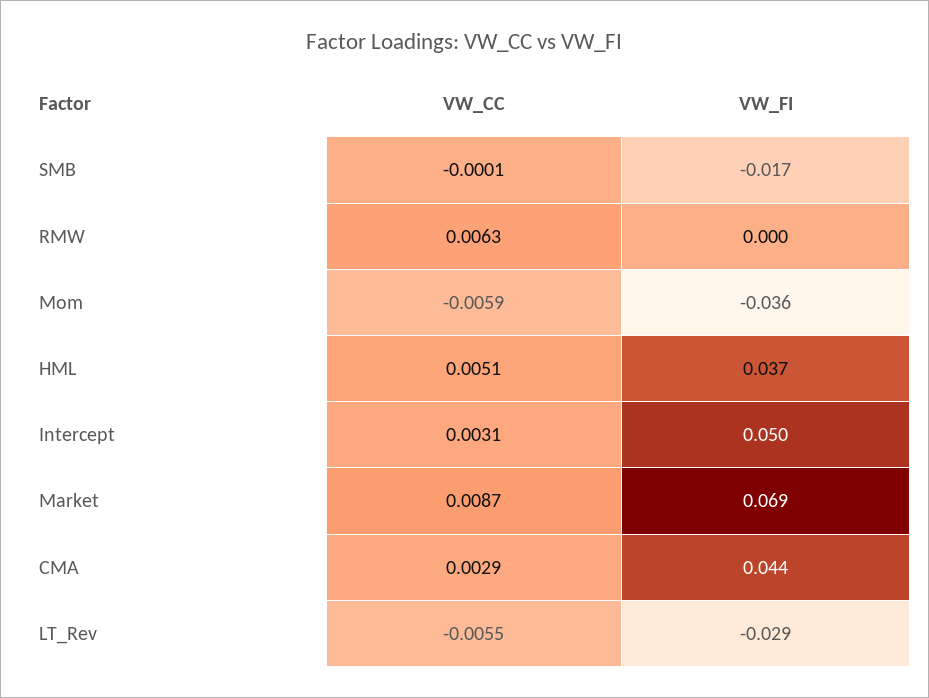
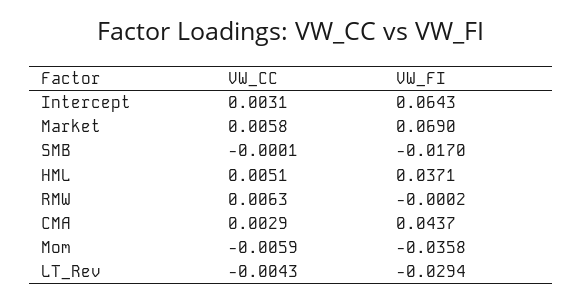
  {
    "VW_CC": {
      "SMB": -0.0001,
      "RMW": 0.0063,
      "Mom": -0.0059,
      "HML": 0.0051,
      "Intercept": 0.0031,
-     "Market": 0.0087,
+     "Market": 0.0058,
      "CMA": 0.0029,
-     "LT_Rev": -0.0055
+     "LT_Rev": -0.0043
    },
    "VW_FI": {
      "SMB": -0.017,
      "RMW": -0.0002,
      "Mom": -0.0358,
      "HML": 0.0371,
-     "Intercept": 0.05,
+     "Intercept": 0.0643,
      "Market": 0.069,
      "CMA": 0.0437,
      "LT_Rev": -0.0294
    }
  }

